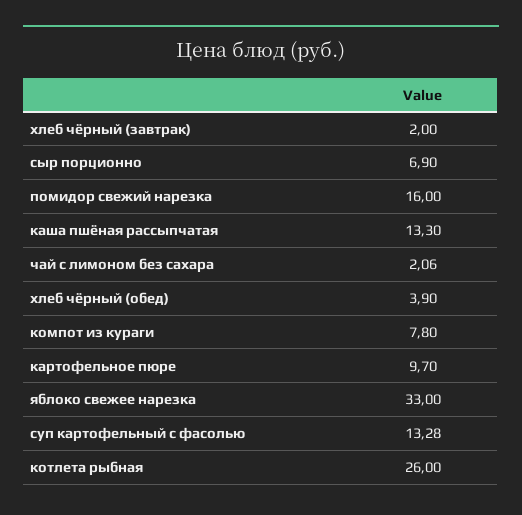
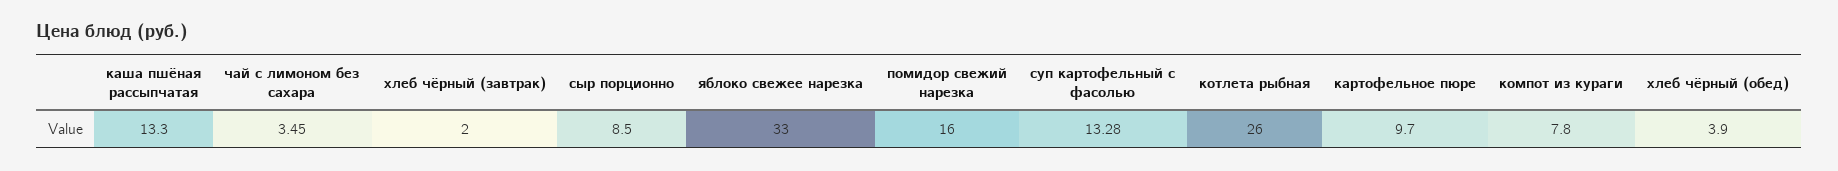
  {
    "хлеб чёрный (завтрак)": 2,
-   "сыр порционно": 6.9,
+   "сыр порционно": 8.5,
    "помидор свежий нарезка": 16,
    "каша пшёная рассыпчатая": 13.3,
-   "чай с лимоном без сахара": 2.06,
+   "чай с лимоном без сахара": 3.45,
    "хлеб чёрный (обед)": 3.9,
    "компот из кураги": 7.8,
    "картофельное пюре": 9.7,
    "яблоко свежее нарезка": 33,
    "суп картофельный с фасолью": 13.28,
    "котлета рыбная": 26
  }

